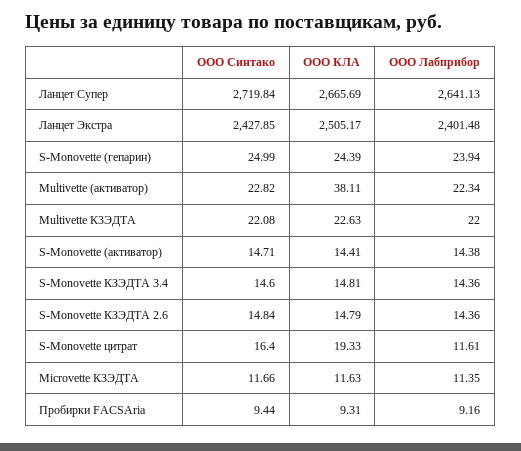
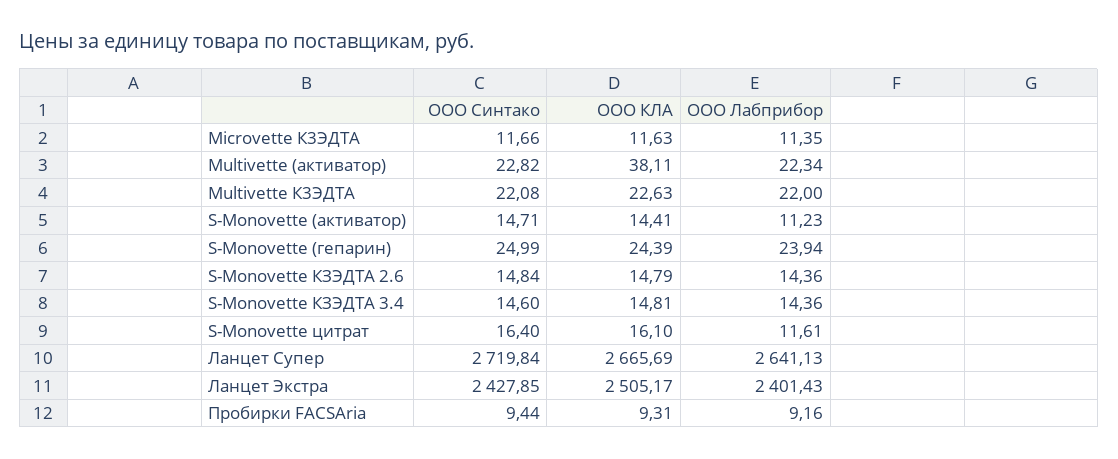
  {
    "ООО Синтако": {
      "Ланцет Супер": 2719.84,
      "Ланцет Экстра": 2427.85,
      "S-Monovette (гепарин)": 24.99,
      "Multivette (активатор)": 22.82,
      "Multivette К3ЭДТА": 22.08,
      "S-Monovette (активатор)": 14.71,
      "S-Monovette КЗЭДТА 3.4": 14.6,
      "S-Monovette КЗЭДТА 2.6": 14.84,
      "S-Monovette цитрат": 16.4,
      "Microvette К3ЭДТА": 11.66,
      "Пробирки FACSAria": 9.44
    },
    "ООО КЛА": {
      "Ланцет Супер": 2665.69,
      "Ланцет Экстра": 2505.17,
      "S-Monovette (гепарин)": 24.39,
      "Multivette (активатор)": 38.11,
      "Multivette К3ЭДТА": 22.63,
      "S-Monovette (активатор)": 14.41,
      "S-Monovette КЗЭДТА 3.4": 14.81,
      "S-Monovette КЗЭДТА 2.6": 14.79,
-     "S-Monovette цитрат": 19.33,
+     "S-Monovette цитрат": 16.1,
      "Microvette К3ЭДТА": 11.63,
      "Пробирки FACSAria": 9.31
    },
    "ООО Лабприбор": {
      "Ланцет Супер": 2641.13,
-     "Ланцет Экстра": 2401.48,
+     "Ланцет Экстра": 2401.43,
      "S-Monovette (гепарин)": 23.94,
      "Multivette (активатор)": 22.34,
      "Multivette К3ЭДТА": 22,
-     "S-Monovette (активатор)": 14.38,
+     "S-Monovette (активатор)": 11.23,
      "S-Monovette КЗЭДТА 3.4": 14.36,
      "S-Monovette КЗЭДТА 2.6": 14.36,
      "S-Monovette цитрат": 11.61,
      "Microvette К3ЭДТА": 11.35,
      "Пробирки FACSAria": 9.16
    }
  }

